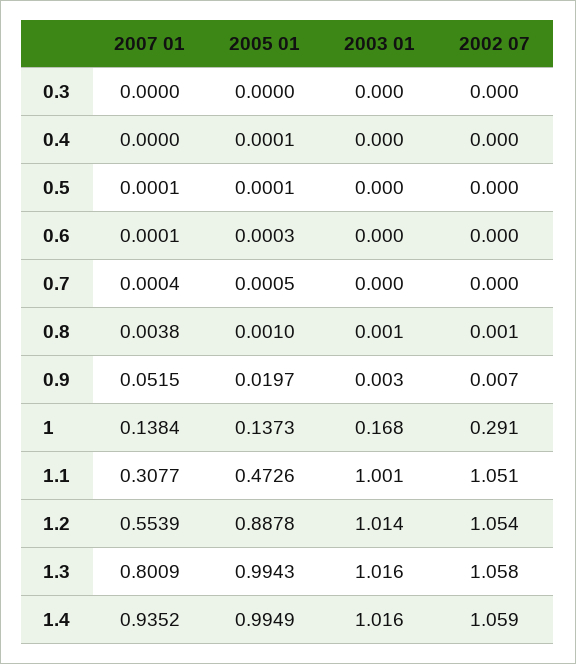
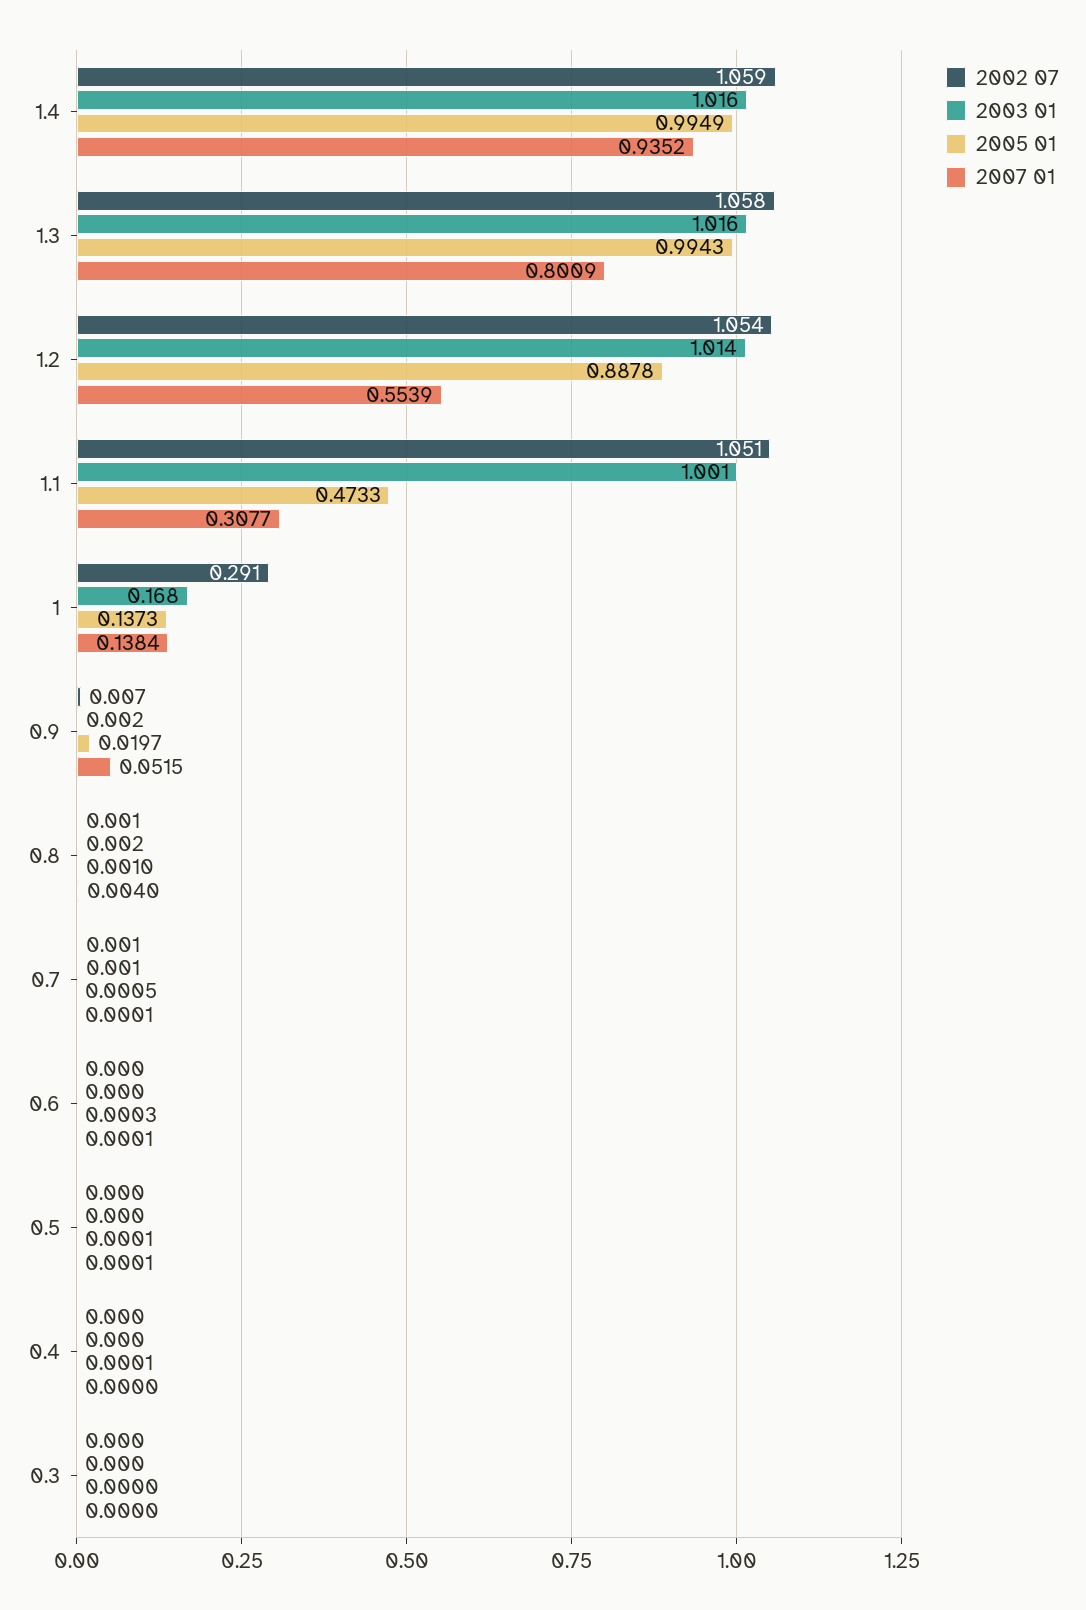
  {
    "2007 01": {
      "0.3": 0,
      "0.4": 0,
      "0.5": 0.0001,
      "0.6": 0.0001,
-     "0.7": 0.0004,
+     "0.7": 0.0001,
-     "0.8": 0.0038,
+     "0.8": 0.004,
      "0.9": 0.0515,
      "1": 0.1384,
      "1.1": 0.3077,
      "1.2": 0.5539,
      "1.3": 0.8009,
      "1.4": 0.9352
    },
    "2005 01": {
      "0.3": 0,
      "0.4": 0.0001,
      "0.5": 0.0001,
      "0.6": 0.0003,
      "0.7": 0.0005,
      "0.8": 0.001,
      "0.9": 0.0197,
      "1": 0.1373,
-     "1.1": 0.4726,
+     "1.1": 0.4733,
      "1.2": 0.8878,
      "1.3": 0.9943,
      "1.4": 0.9949
    },
    "2003 01": {
      "0.3": 0,
      "0.4": 0,
      "0.5": 0,
      "0.6": 0,
-     "0.7": 0,
+     "0.7": 0.001,
-     "0.8": 0.001,
+     "0.8": 0.002,
-     "0.9": 0.003,
+     "0.9": 0.002,
      "1": 0.168,
      "1.1": 1.001,
      "1.2": 1.014,
      "1.3": 1.016,
      "1.4": 1.016
    },
    "2002 07": {
      "0.3": 0,
      "0.4": 0,
      "0.5": 0,
      "0.6": 0,
-     "0.7": 0,
+     "0.7": 0.001,
      "0.8": 0.001,
      "0.9": 0.007,
      "1": 0.291,
      "1.1": 1.051,
      "1.2": 1.054,
      "1.3": 1.058,
      "1.4": 1.059
    }
  }

